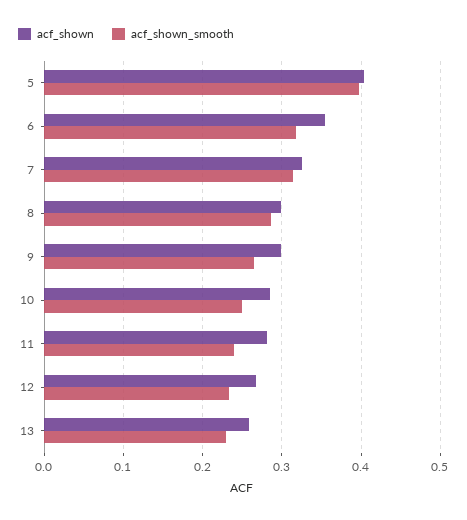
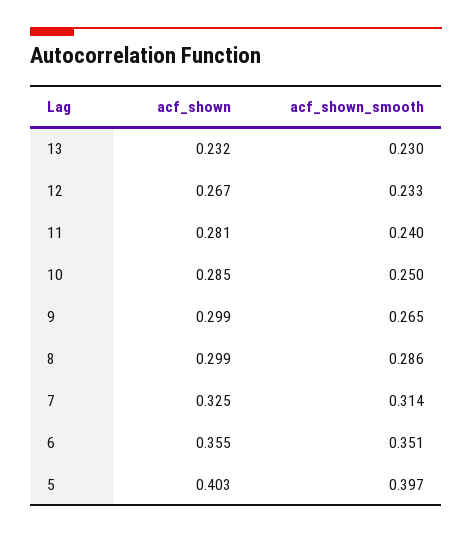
  {
    "acf_shown": {
      "5": 0.403,
      "6": 0.355,
      "7": 0.325,
      "8": 0.299,
      "9": 0.299,
      "10": 0.285,
      "11": 0.281,
      "12": 0.267,
-     "13": 0.26
+     "13": 0.232
    },
    "acf_shown_smooth": {
      "5": 0.397,
-     "6": 0.32,
+     "6": 0.351,
      "7": 0.314,
      "8": 0.286,
      "9": 0.265,
      "10": 0.25,
      "11": 0.24,
      "12": 0.233,
      "13": 0.23
    }
  }

